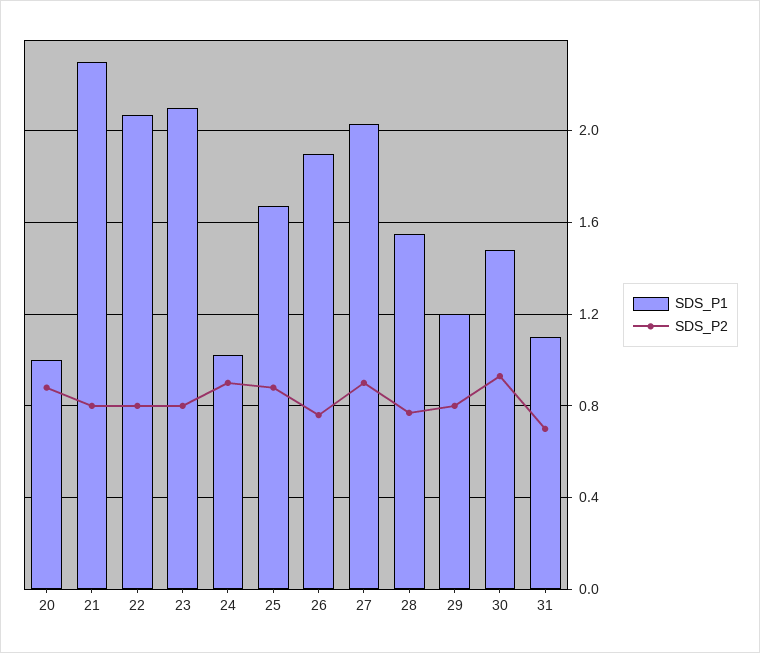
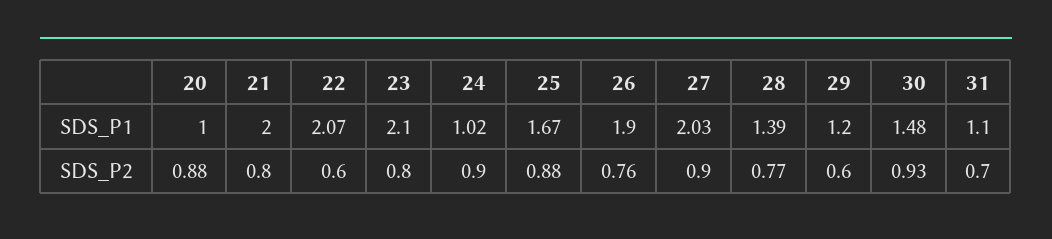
  {
    "SDS_P1": {
      "20": 1,
-     "21": 2.3,
+     "21": 2,
      "22": 2.07,
      "23": 2.1,
      "24": 1.02,
      "25": 1.67,
      "26": 1.9,
      "27": 2.03,
-     "28": 1.55,
+     "28": 1.39,
      "29": 1.2,
      "30": 1.48,
      "31": 1.1
    },
    "SDS_P2": {
      "20": 0.88,
      "21": 0.8,
-     "22": 0.8,
+     "22": 0.6,
      "23": 0.8,
      "24": 0.9,
      "25": 0.88,
      "26": 0.76,
      "27": 0.9,
      "28": 0.77,
-     "29": 0.8,
+     "29": 0.6,
      "30": 0.93,
      "31": 0.7
    }
  }

